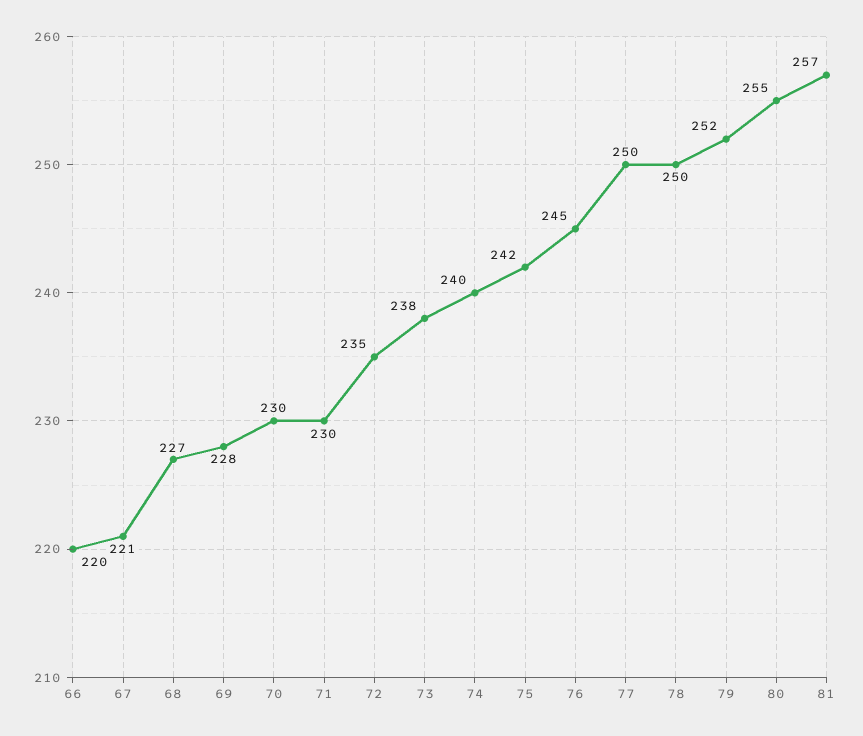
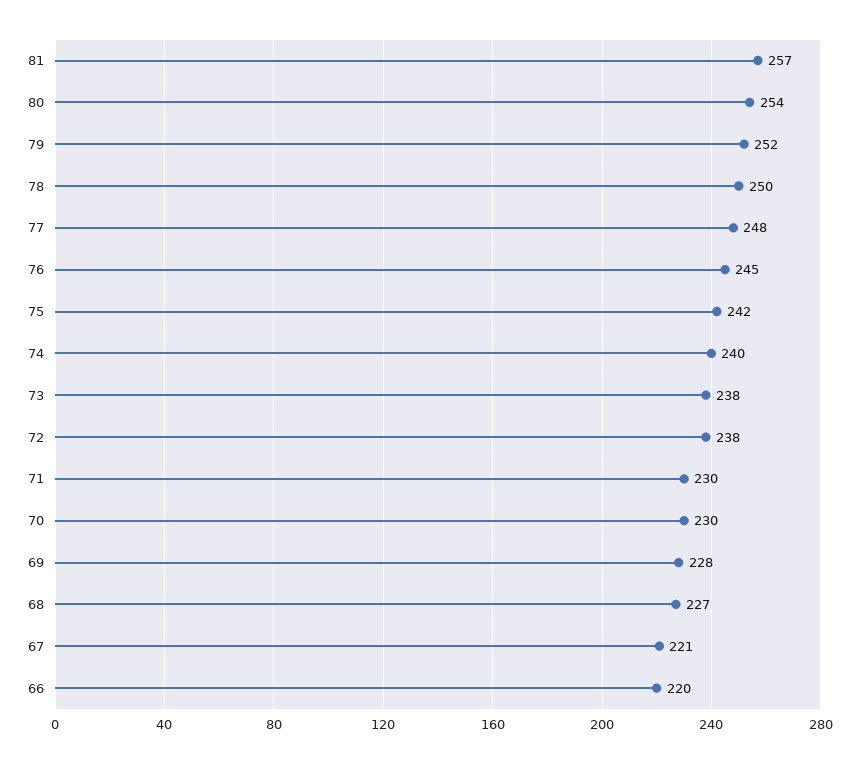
  {
    "66": 220,
    "67": 221,
    "68": 227,
    "69": 228,
    "70": 230,
    "71": 230,
-   "72": 235,
+   "72": 238,
    "73": 238,
    "74": 240,
    "75": 242,
    "76": 245,
-   "77": 250,
+   "77": 248,
    "78": 250,
    "79": 252,
-   "80": 255,
+   "80": 254,
    "81": 257
  }

